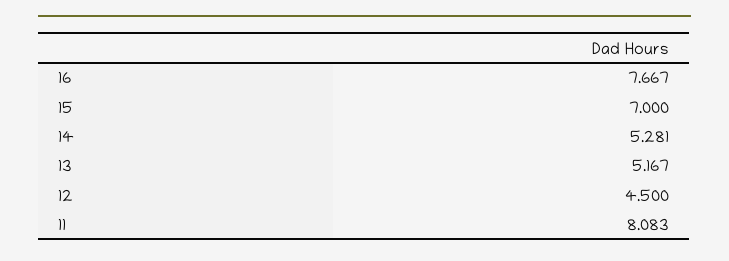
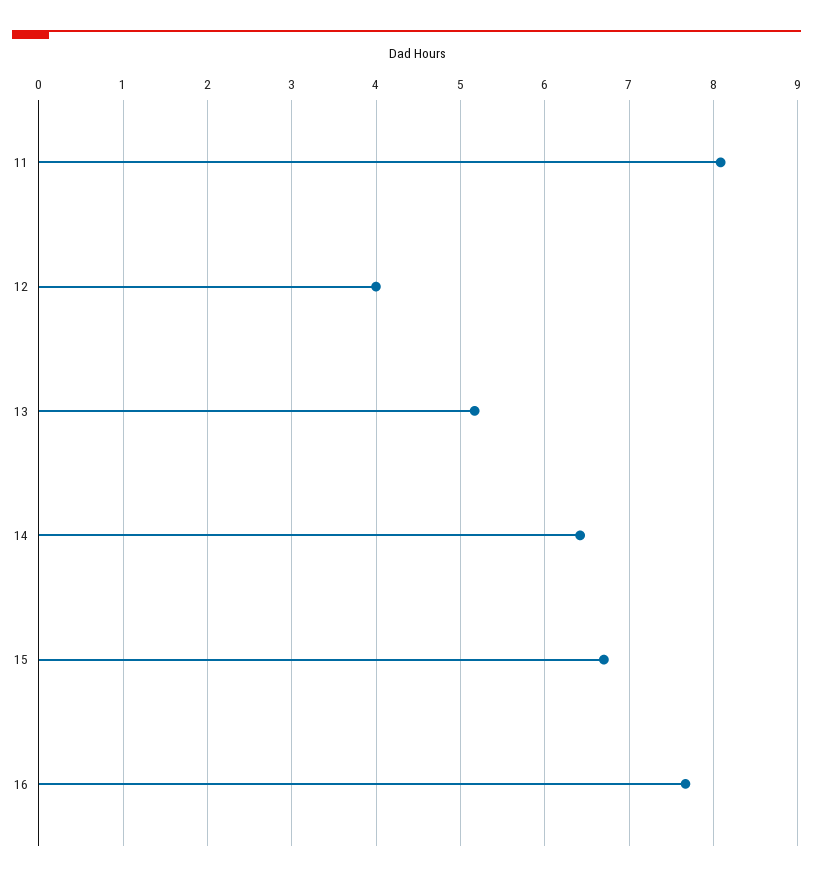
  {
    "16": 7.667,
-   "15": 7,
+   "15": 6.7,
-   "14": 5.281,
+   "14": 6.4,
    "13": 5.167,
-   "12": 4.5,
+   "12": 4,
    "11": 8.083
  }

